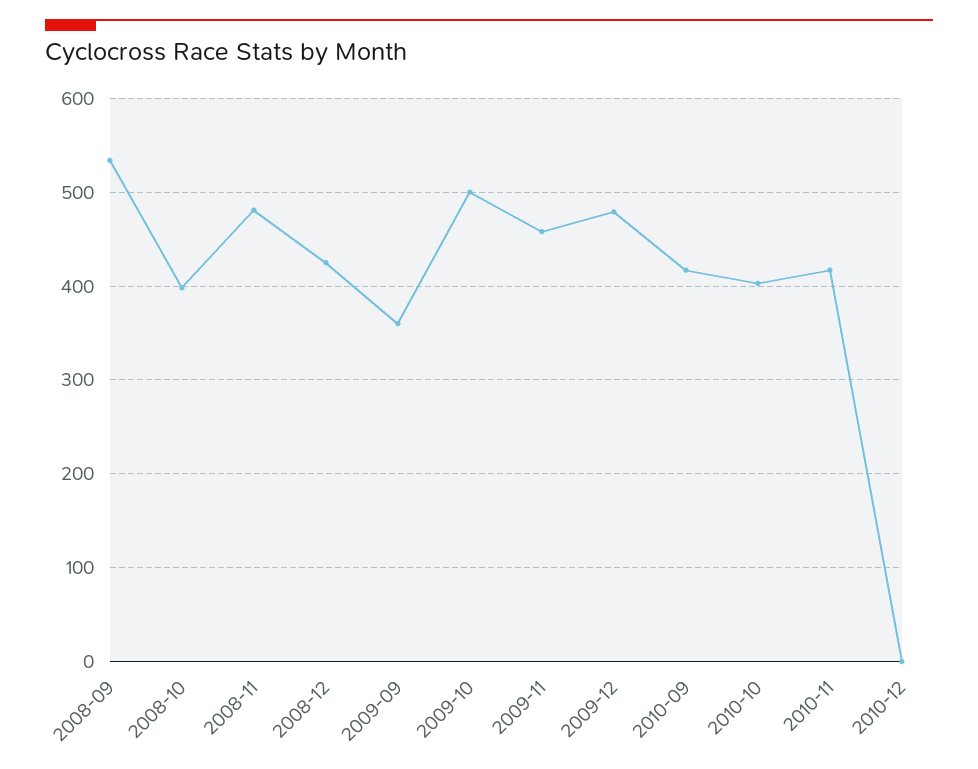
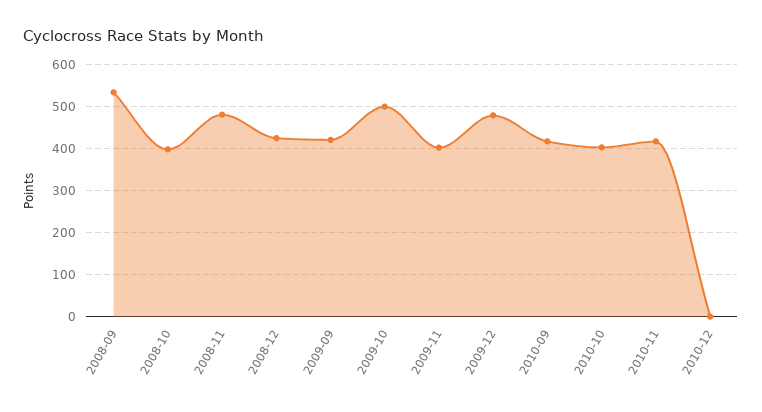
  {
    "2008-09": 530,
    "2008-10": 400,
    "2008-11": 480,
    "2008-12": 430,
-   "2009-09": 360,
+   "2009-09": 420,
    "2009-10": 500,
-   "2009-11": 460,
+   "2009-11": 400,
    "2009-12": 480,
    "2010-09": 420,
    "2010-10": 400,
    "2010-11": 420,
    "2010-12": 0
  }

